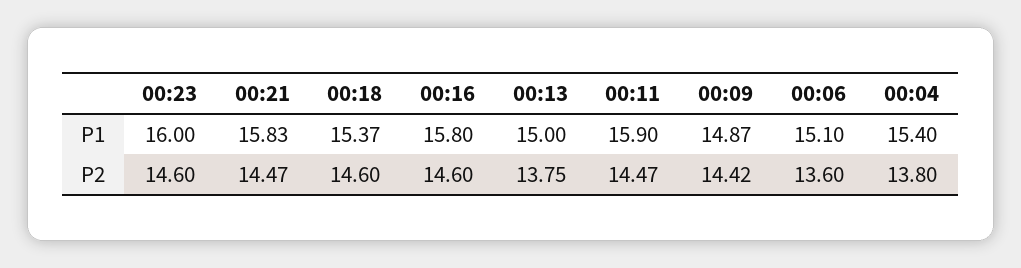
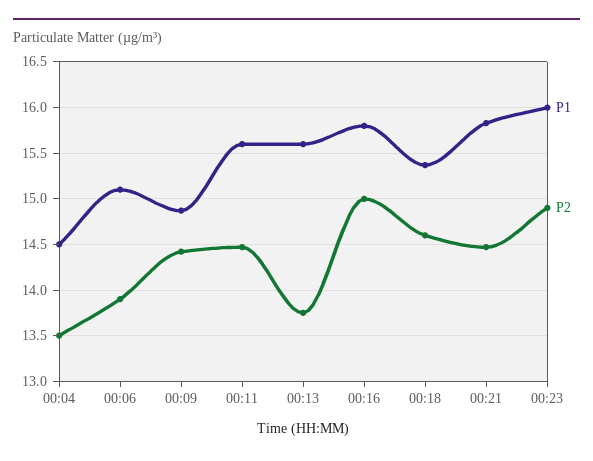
  {
    "P1": {
      "00:23": 16,
      "00:21": 15.83,
      "00:18": 15.37,
      "00:16": 15.8,
-     "00:13": 15,
+     "00:13": 15.6,
-     "00:11": 15.9,
+     "00:11": 15.6,
      "00:09": 14.87,
      "00:06": 15.1,
-     "00:04": 15.4
+     "00:04": 14.5
    },
    "P2": {
-     "00:23": 14.6,
+     "00:23": 14.9,
      "00:21": 14.47,
      "00:18": 14.6,
-     "00:16": 14.6,
+     "00:16": 15,
      "00:13": 13.75,
      "00:11": 14.47,
      "00:09": 14.42,
-     "00:06": 13.6,
+     "00:06": 13.9,
-     "00:04": 13.8
+     "00:04": 13.5
    }
  }

